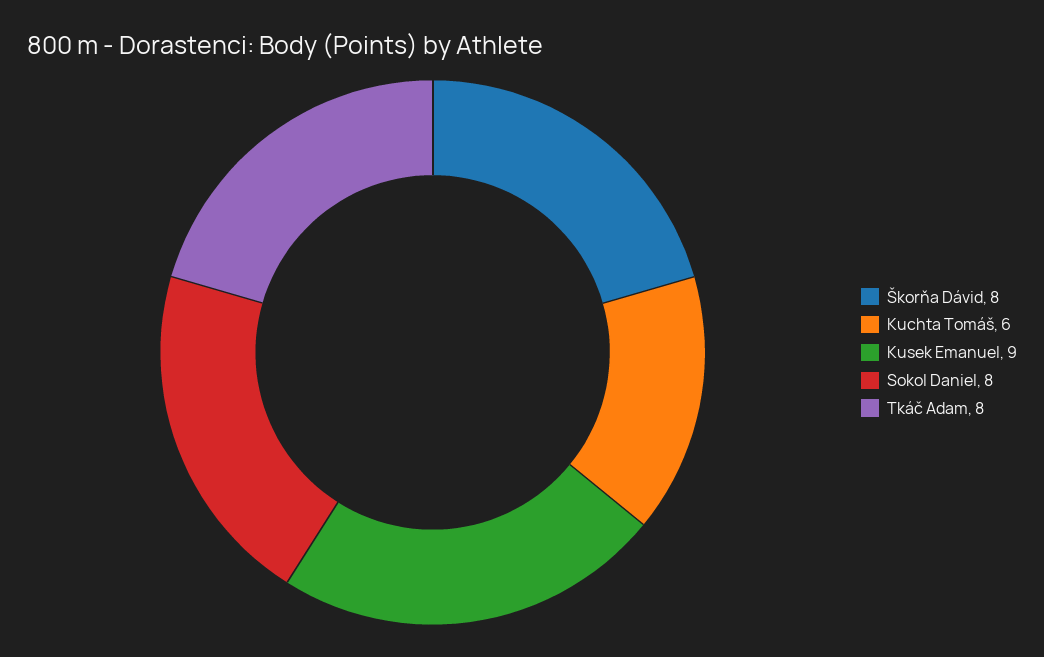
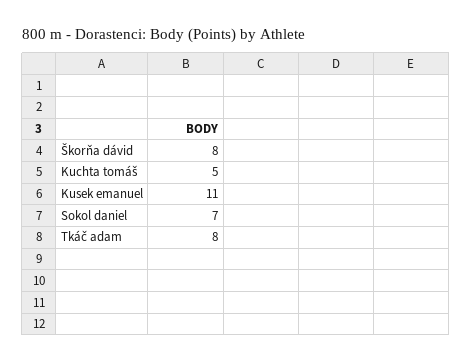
  {
    "Škorňa Dávid": 8,
-   "Kuchta Tomáš": 6,
+   "Kuchta Tomáš": 5,
-   "Kusek Emanuel": 9,
+   "Kusek Emanuel": 11,
-   "Sokol Daniel": 8,
+   "Sokol Daniel": 7,
    "Tkáč Adam": 8
  }

